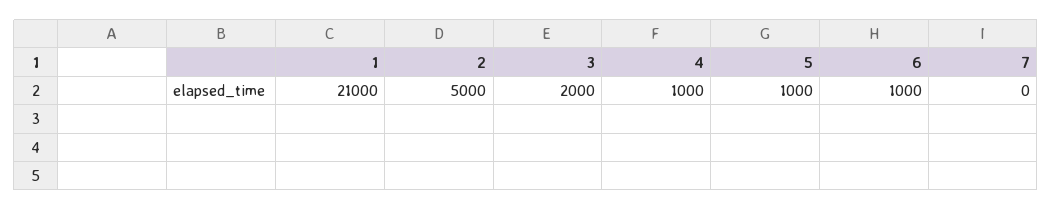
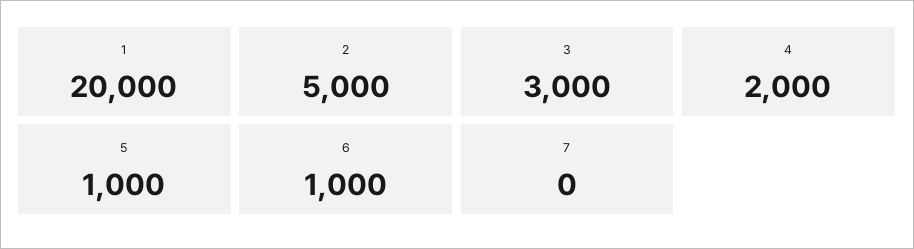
  {
-   "1": 21000,
+   "1": 20000,
    "2": 5000,
-   "3": 2000,
+   "3": 3000,
-   "4": 1000,
+   "4": 2000,
    "5": 1000,
    "6": 1000,
    "7": 0
  }

